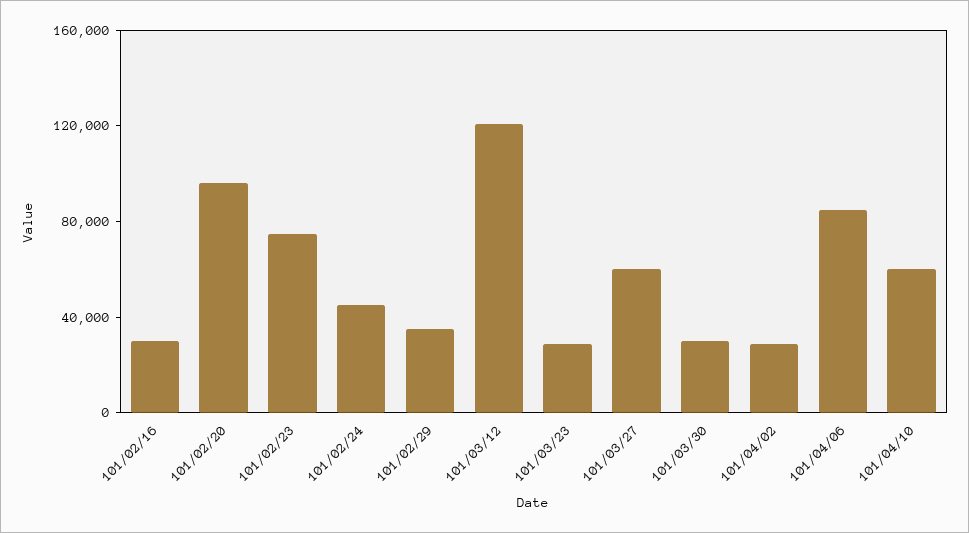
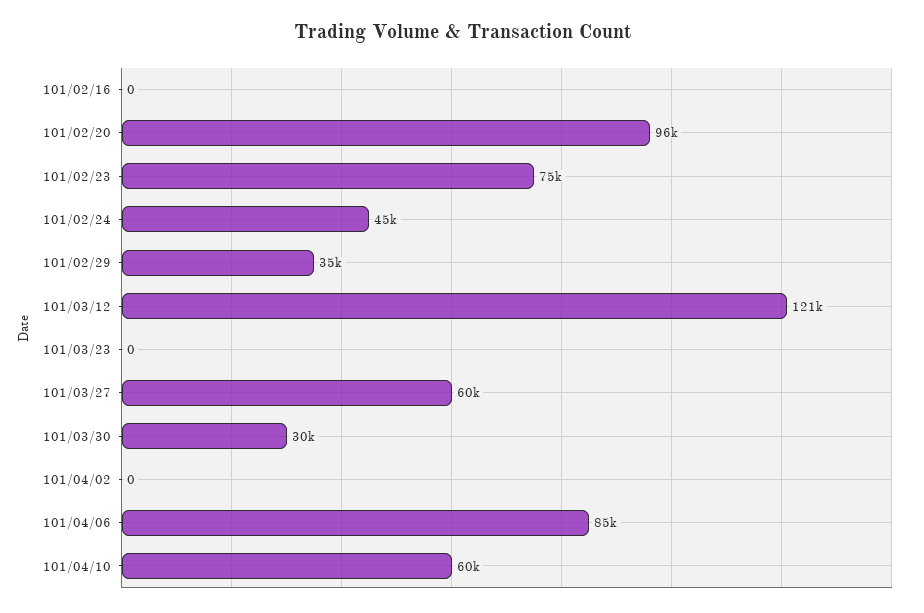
  {
-   "101/02/16": 30000,
+   "101/02/16": 0,
    "101/02/20": 96000,
    "101/02/23": 75000,
    "101/02/24": 45000,
    "101/02/29": 35000,
    "101/03/12": 121000,
-   "101/03/23": 30000,
+   "101/03/23": 0,
    "101/03/27": 60000,
    "101/03/30": 30000,
-   "101/04/02": 30000,
+   "101/04/02": 0,
    "101/04/06": 85000,
    "101/04/10": 60000
  }

